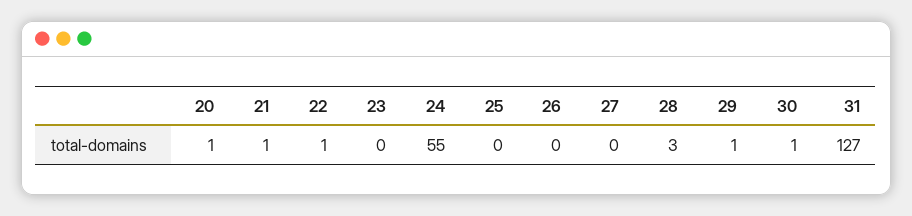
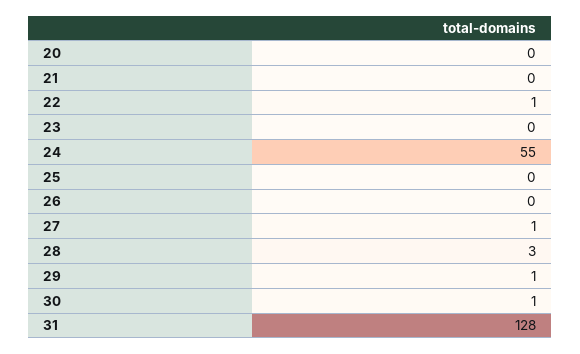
  {
-   "20": 1,
+   "20": 0,
-   "21": 1,
+   "21": 0,
    "22": 1,
    "23": 0,
    "24": 55,
    "25": 0,
    "26": 0,
-   "27": 0,
+   "27": 1,
    "28": 3,
    "29": 1,
    "30": 1,
-   "31": 127
+   "31": 128
  }

